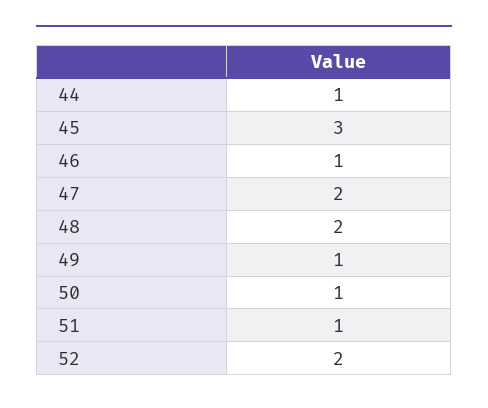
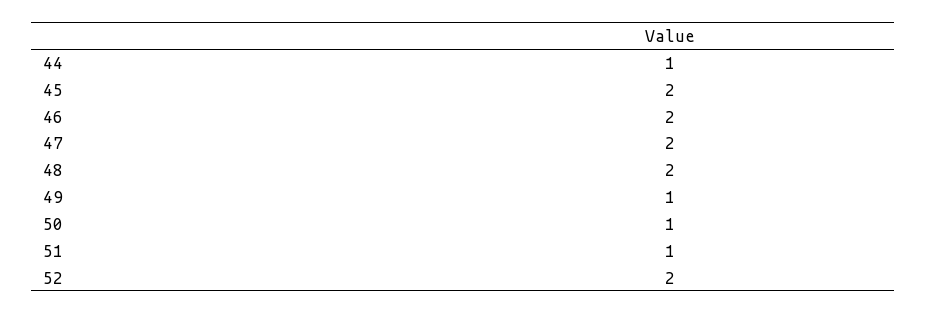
  {
    "44": 1,
-   "45": 3,
+   "45": 2,
-   "46": 1,
+   "46": 2,
    "47": 2,
    "48": 2,
    "49": 1,
    "50": 1,
    "51": 1,
    "52": 2
  }

